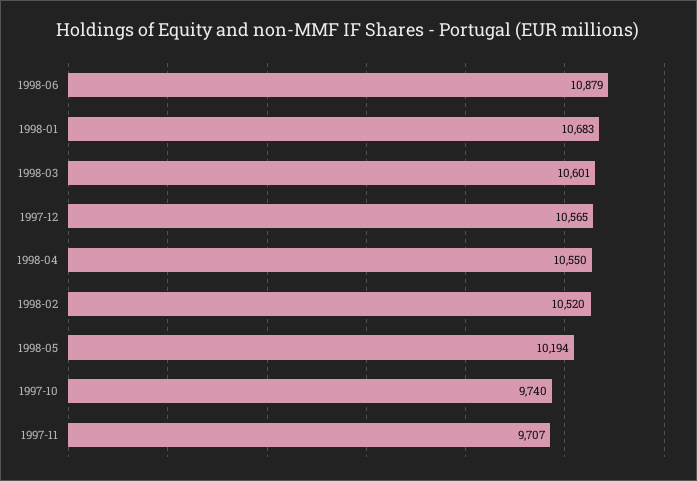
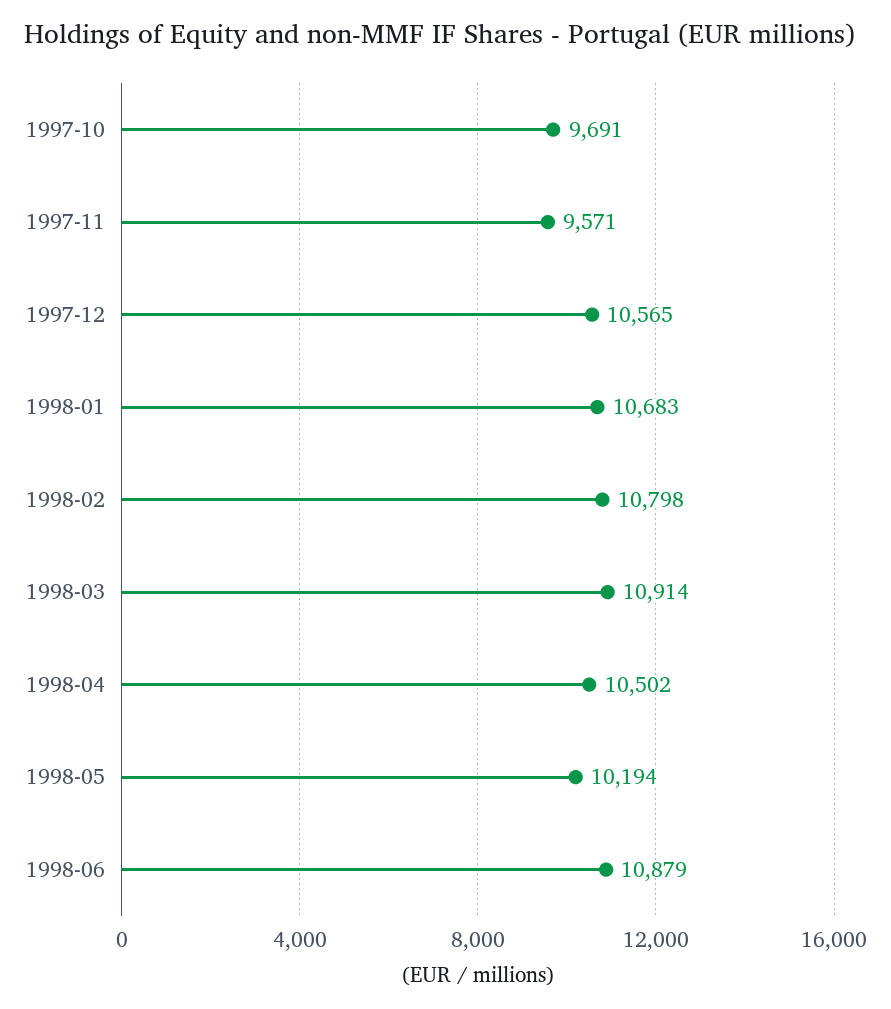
  {
    "1998-06": 10879,
    "1998-01": 10683,
-   "1998-03": 10601,
+   "1998-03": 10914,
    "1997-12": 10565,
-   "1998-04": 10550,
+   "1998-04": 10502,
-   "1998-02": 10520,
+   "1998-02": 10798,
    "1998-05": 10194,
-   "1997-10": 9740,
+   "1997-10": 9691,
-   "1997-11": 9707
+   "1997-11": 9571
  }

